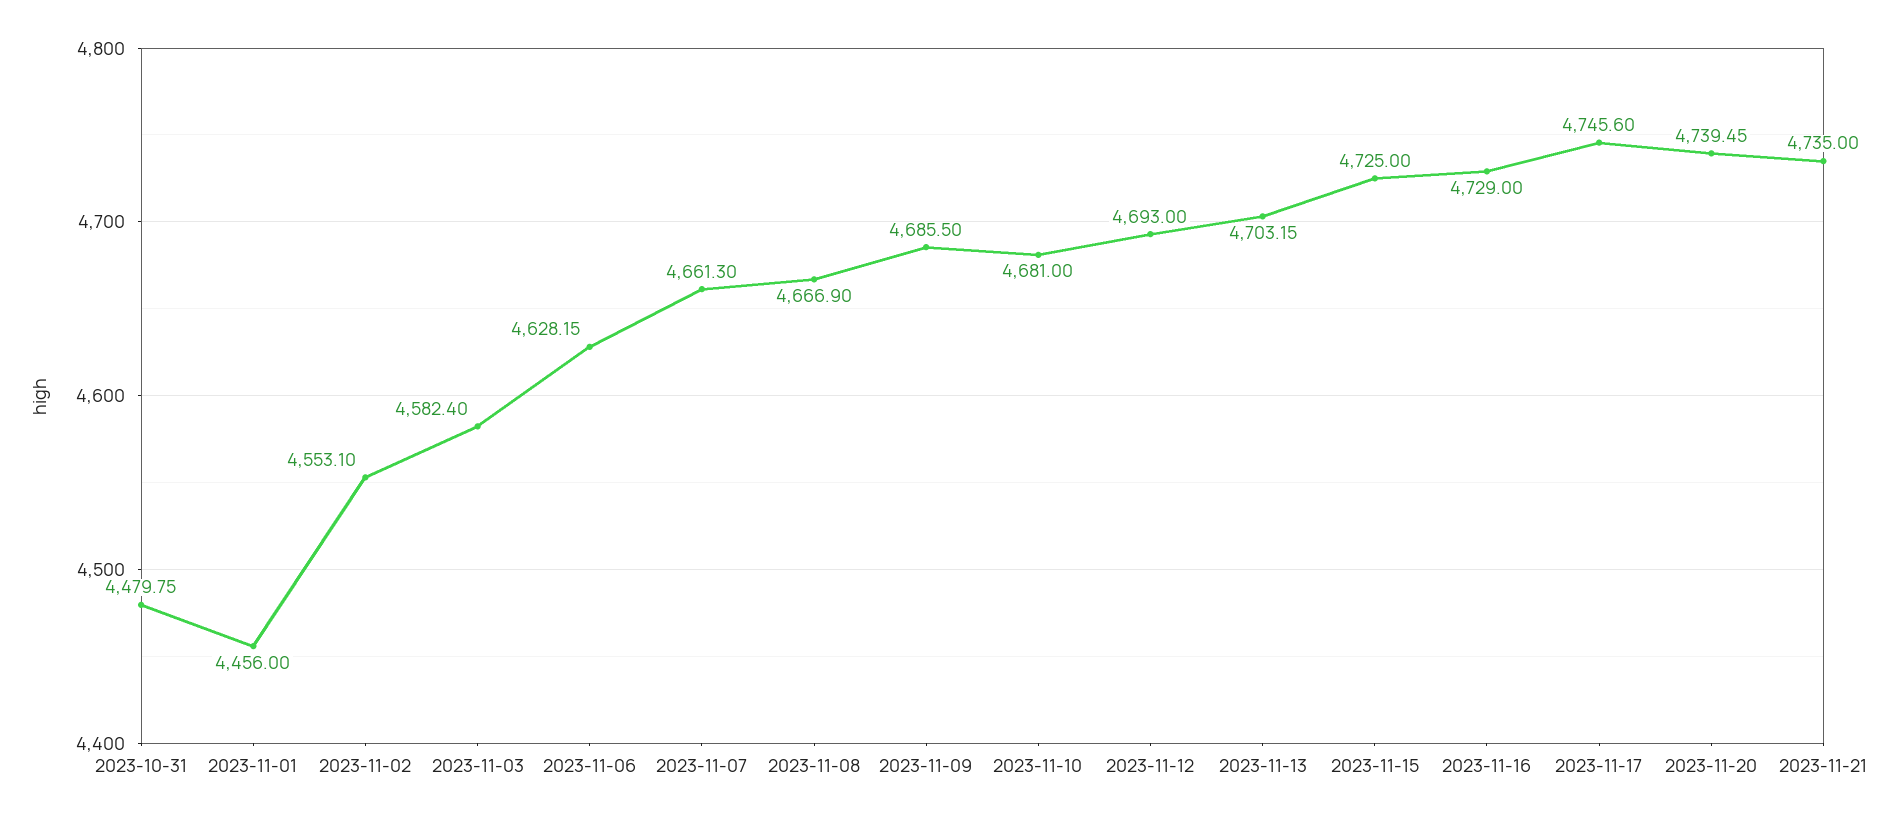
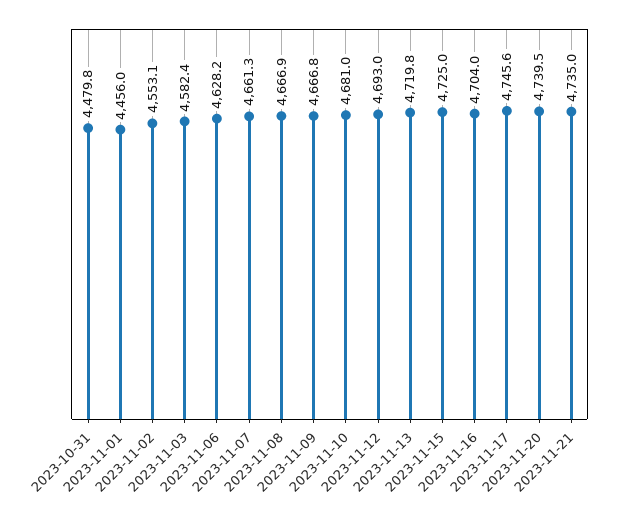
  {
    "2023-10-31": 4479.75,
    "2023-11-01": 4456,
    "2023-11-02": 4553.1,
    "2023-11-03": 4582.4,
    "2023-11-06": 4628.15,
    "2023-11-07": 4661.3,
    "2023-11-08": 4666.9,
-   "2023-11-09": 4685.5,
+   "2023-11-09": 4666.8,
    "2023-11-10": 4681,
    "2023-11-12": 4693,
-   "2023-11-13": 4703.15,
+   "2023-11-13": 4719.8,
    "2023-11-15": 4725,
-   "2023-11-16": 4729,
+   "2023-11-16": 4704,
    "2023-11-17": 4745.6,
    "2023-11-20": 4739.45,
    "2023-11-21": 4735
  }

